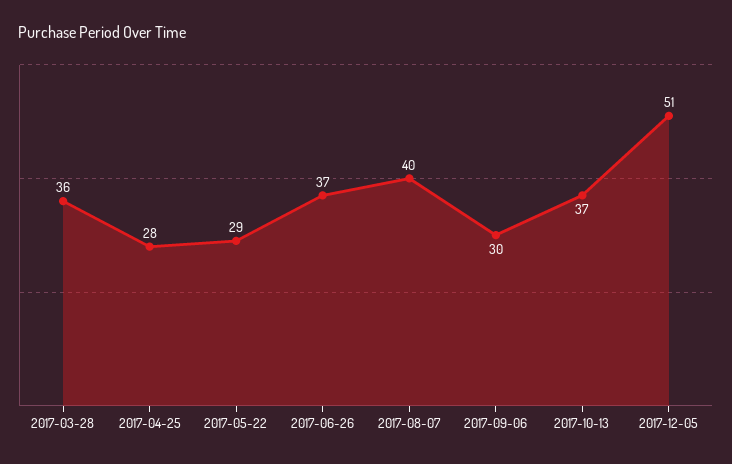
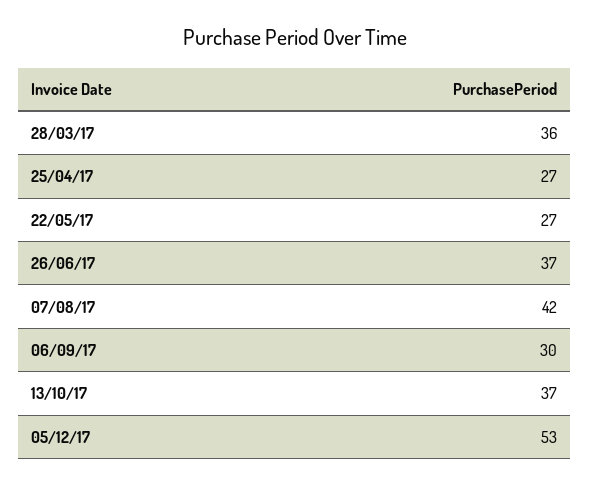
  {
    "2017-03-28": 36,
-   "2017-04-25": 28,
+   "2017-04-25": 27,
-   "2017-05-22": 29,
+   "2017-05-22": 27,
    "2017-06-26": 37,
-   "2017-08-07": 40,
+   "2017-08-07": 42,
    "2017-09-06": 30,
    "2017-10-13": 37,
-   "2017-12-05": 51
+   "2017-12-05": 53
  }

